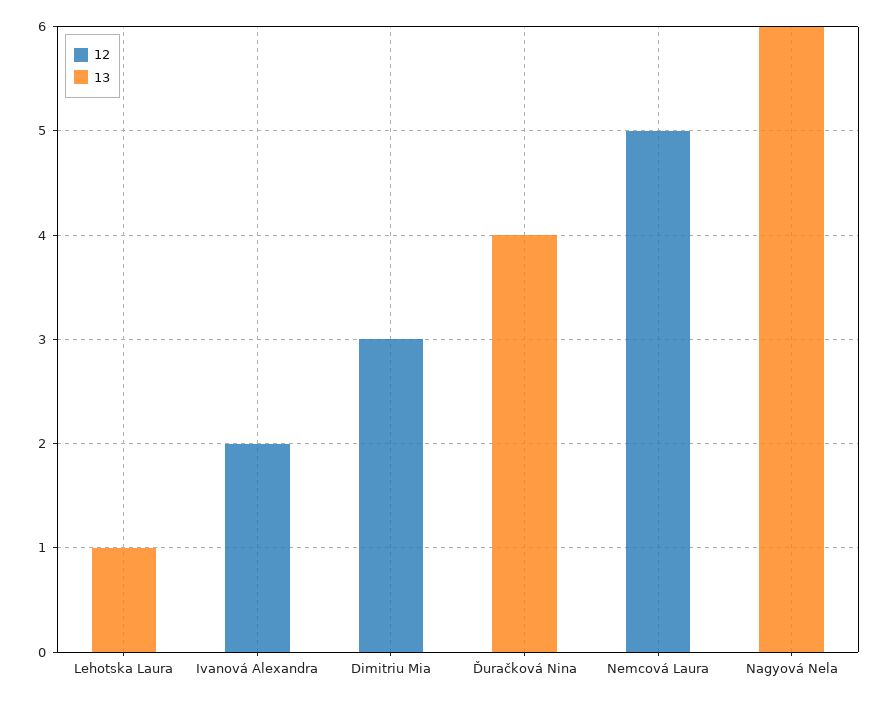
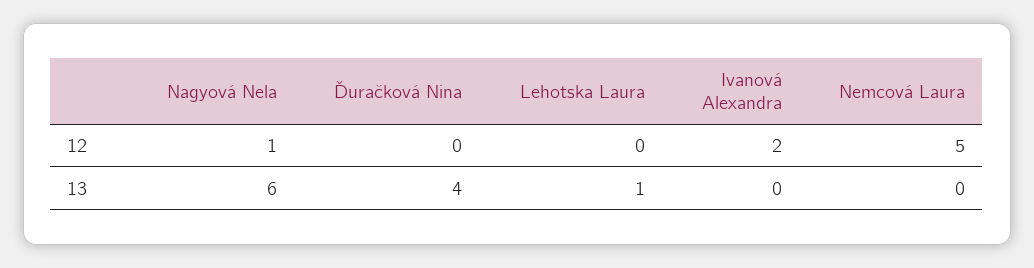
  {
    "12": {
      "Lehotska Laura": 0,
      "Ivanová Alexandra": 2,
-     "Dimitriu Mia": 3,
      "Ďuračková Nina": 0,
      "Nemcová Laura": 5,
-     "Nagyová Nela": 0
+     "Nagyová Nela": 1
    },
    "13": {
      "Lehotska Laura": 1,
      "Ivanová Alexandra": 0,
-     "Dimitriu Mia": 0,
      "Ďuračková Nina": 4,
      "Nemcová Laura": 0,
      "Nagyová Nela": 6
    }
  }

